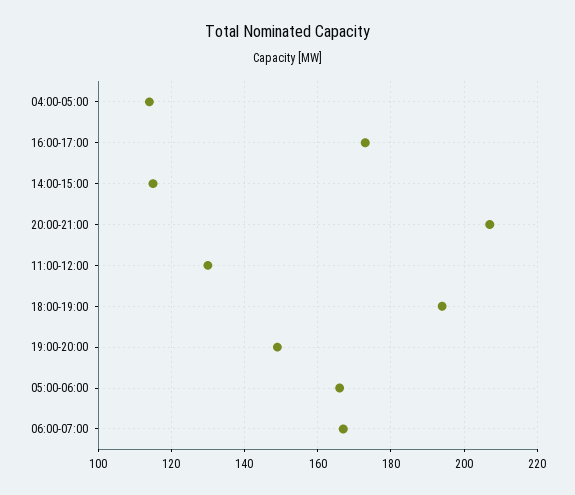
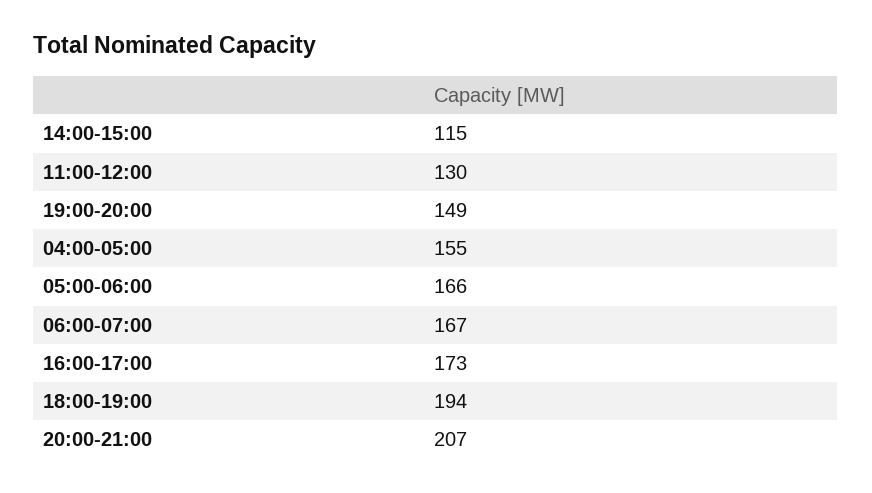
  {
-   "04:00-05:00": 115,
+   "04:00-05:00": 155,
    "16:00-17:00": 173,
    "14:00-15:00": 115,
    "20:00-21:00": 207,
    "11:00-12:00": 130,
    "18:00-19:00": 194,
    "19:00-20:00": 149,
    "05:00-06:00": 166,
    "06:00-07:00": 167
  }

